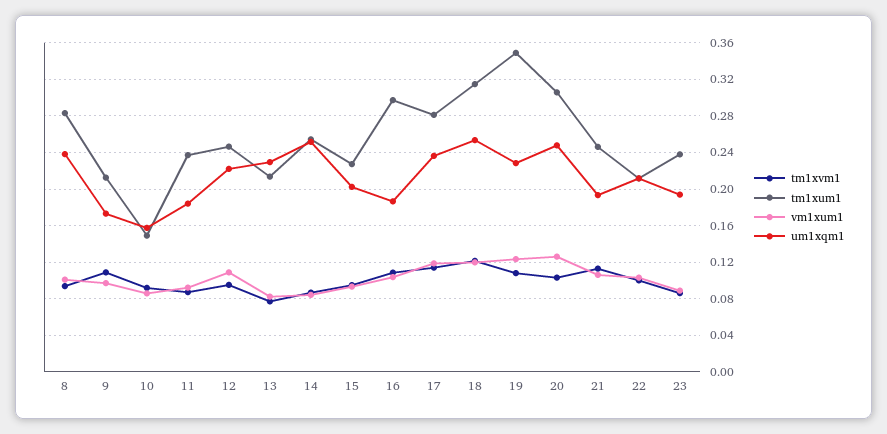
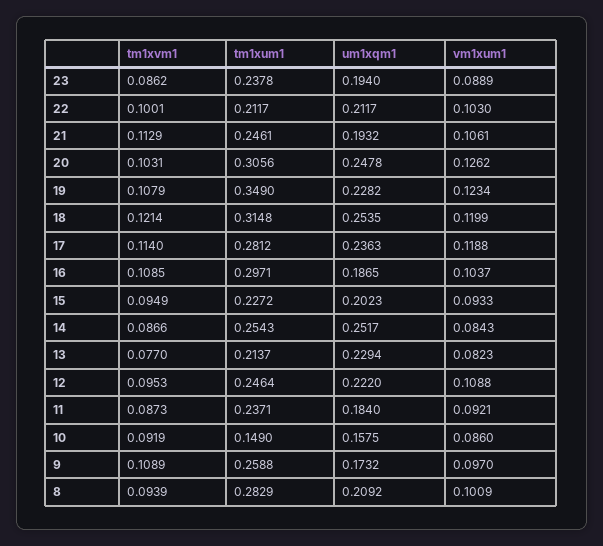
  {
    "tm1xvm1": {
      "8": 0.0939,
      "9": 0.1089,
      "10": 0.0919,
      "11": 0.0873,
      "12": 0.0953,
      "13": 0.077,
      "14": 0.0866,
      "15": 0.0949,
      "16": 0.1085,
      "17": 0.114,
      "18": 0.1214,
      "19": 0.1079,
      "20": 0.1031,
      "21": 0.1129,
      "22": 0.1001,
      "23": 0.0862
    },
    "tm1xum1": {
      "8": 0.2829,
-     "9": 0.21,
+     "9": 0.2588,
      "10": 0.149,
      "11": 0.2371,
      "12": 0.2464,
      "13": 0.2137,
      "14": 0.2543,
      "15": 0.2272,
      "16": 0.2971,
      "17": 0.2812,
      "18": 0.3148,
      "19": 0.349,
      "20": 0.3056,
      "21": 0.2461,
      "22": 0.2117,
      "23": 0.2378
    },
    "vm1xum1": {
      "8": 0.1009,
      "9": 0.097,
      "10": 0.086,
      "11": 0.0921,
      "12": 0.1088,
      "13": 0.0823,
      "14": 0.0843,
      "15": 0.0933,
      "16": 0.1037,
      "17": 0.1188,
      "18": 0.1199,
      "19": 0.1234,
      "20": 0.1262,
      "21": 0.1061,
      "22": 0.103,
      "23": 0.0889
    },
    "um1xqm1": {
-     "8": 0.24,
+     "8": 0.2092,
      "9": 0.1732,
      "10": 0.1575,
      "11": 0.184,
      "12": 0.222,
      "13": 0.2294,
      "14": 0.2517,
      "15": 0.2023,
      "16": 0.1865,
      "17": 0.2363,
      "18": 0.2535,
      "19": 0.2282,
      "20": 0.2478,
      "21": 0.1932,
      "22": 0.2117,
      "23": 0.194
    }
  }

